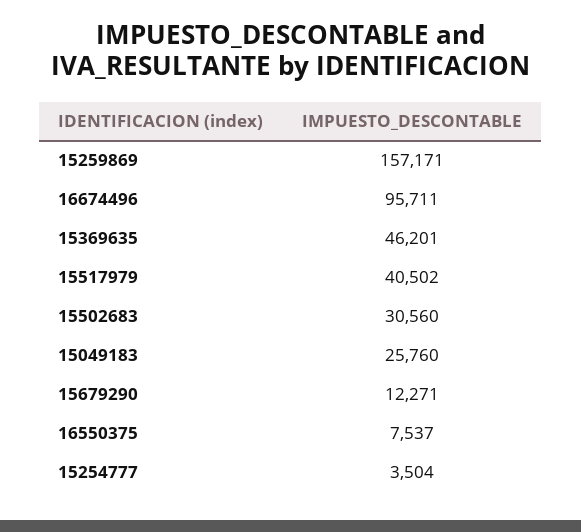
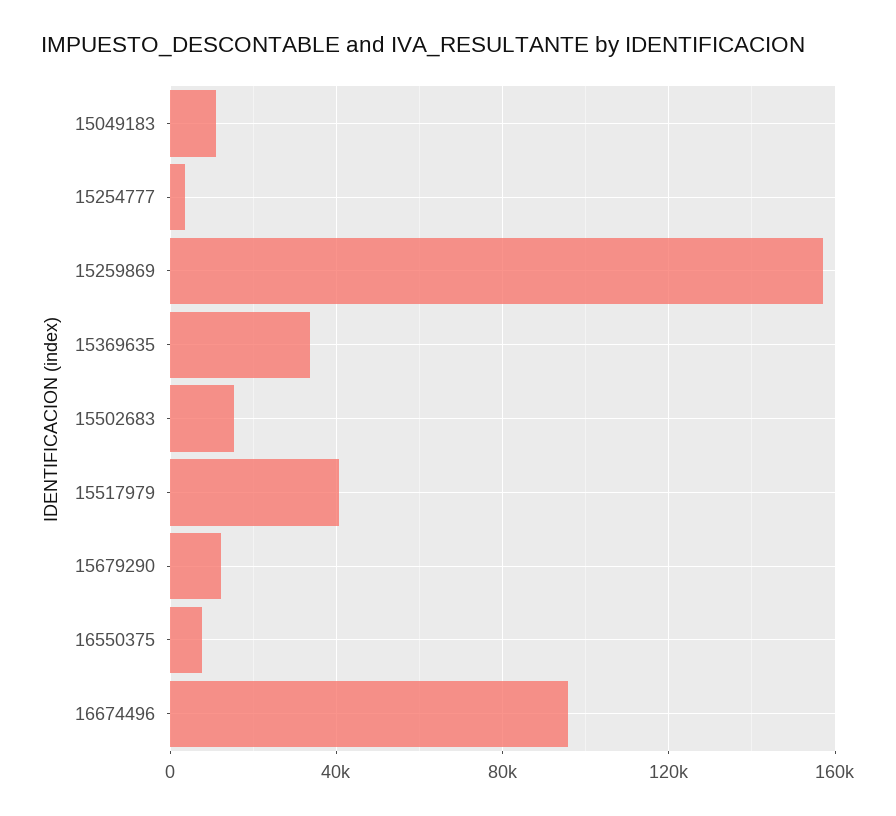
  {
    "15259869": 157171,
    "16674496": 95711,
-   "15369635": 46201,
+   "15369635": 35000,
    "15517979": 40502,
-   "15502683": 30560,
+   "15502683": 15000,
-   "15049183": 25760,
+   "15049183": 10000,
    "15679290": 12271,
    "16550375": 7537,
    "15254777": 3504
  }

